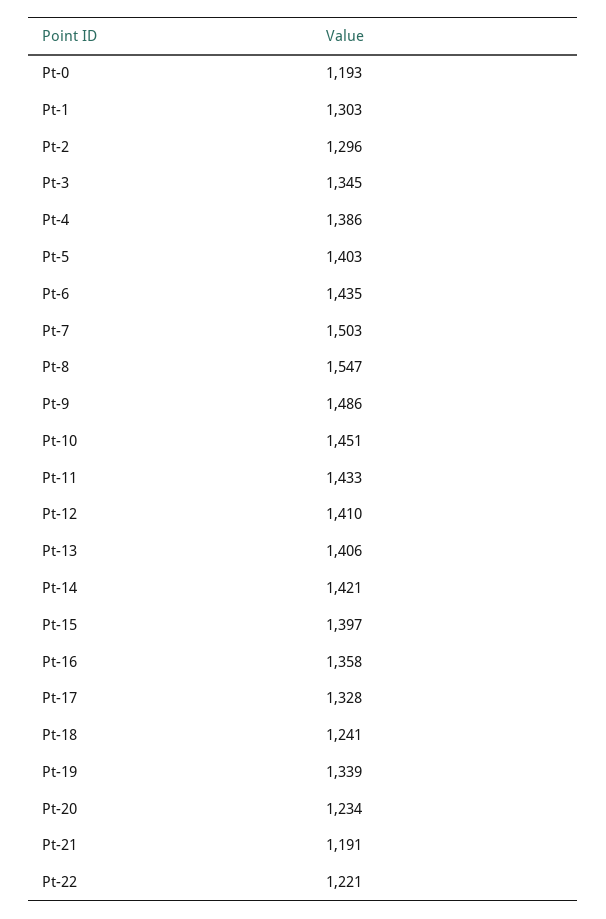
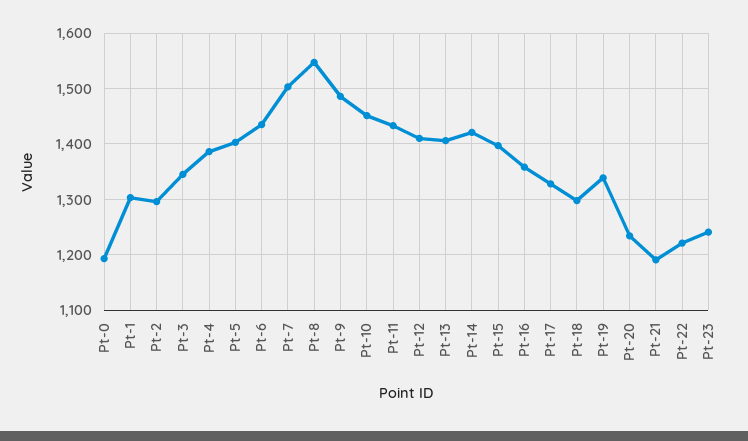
  {
    "Pt-0": 1193,
    "Pt-1": 1303,
    "Pt-2": 1296,
    "Pt-3": 1345,
    "Pt-4": 1386,
    "Pt-5": 1403,
    "Pt-6": 1435,
    "Pt-7": 1503,
    "Pt-8": 1547,
    "Pt-9": 1486,
    "Pt-10": 1451,
    "Pt-11": 1433,
    "Pt-12": 1410,
    "Pt-13": 1406,
    "Pt-14": 1421,
    "Pt-15": 1397,
    "Pt-16": 1358,
    "Pt-17": 1328,
-   "Pt-18": 1241,
+   "Pt-18": 1300,
    "Pt-19": 1339,
    "Pt-20": 1234,
    "Pt-21": 1191,
-   "Pt-22": 1221
+   "Pt-22": 1221,
+   "Pt-23": 1240
  }

